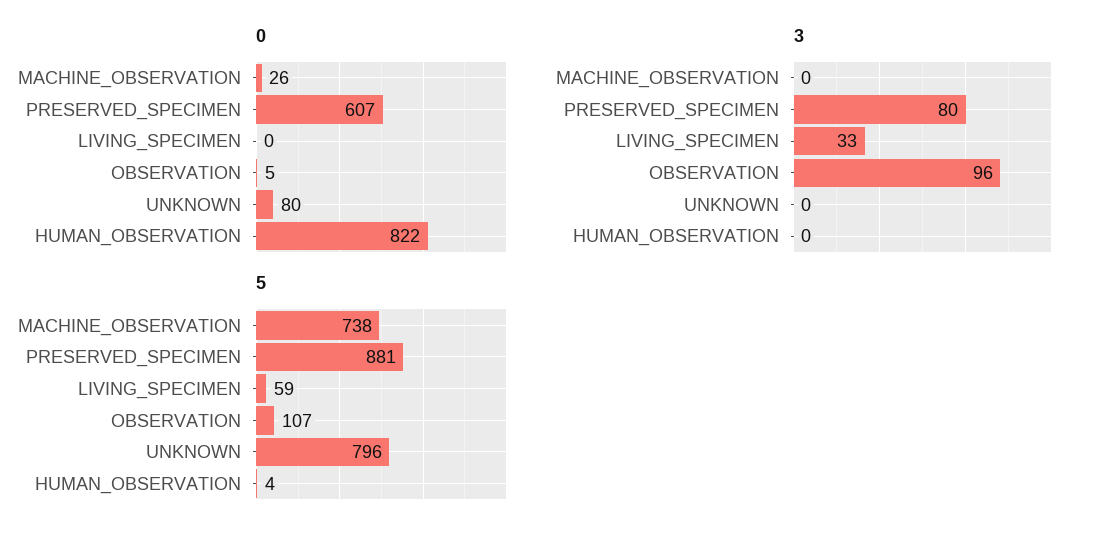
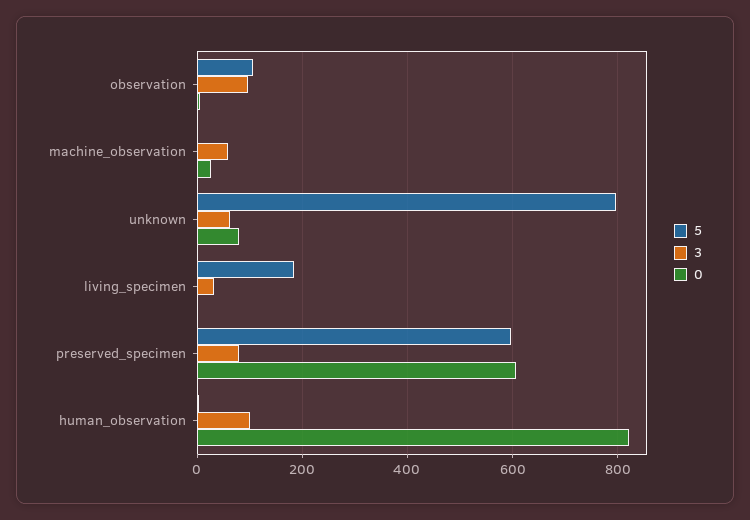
  {
    "0": {
      "MACHINE_OBSERVATION": 26,
      "PRESERVED_SPECIMEN": 607,
      "LIVING_SPECIMEN": 0,
      "OBSERVATION": 5,
      "UNKNOWN": 80,
      "HUMAN_OBSERVATION": 822
    },
    "3": {
-     "MACHINE_OBSERVATION": 0,
+     "MACHINE_OBSERVATION": 60,
      "PRESERVED_SPECIMEN": 80,
      "LIVING_SPECIMEN": 33,
      "OBSERVATION": 96,
-     "UNKNOWN": 0,
+     "UNKNOWN": 60,
-     "HUMAN_OBSERVATION": 0
+     "HUMAN_OBSERVATION": 100
    },
    "5": {
-     "MACHINE_OBSERVATION": 738,
+     "MACHINE_OBSERVATION": 0,
-     "PRESERVED_SPECIMEN": 881,
+     "PRESERVED_SPECIMEN": 600,
-     "LIVING_SPECIMEN": 59,
+     "LIVING_SPECIMEN": 180,
      "OBSERVATION": 107,
      "UNKNOWN": 796,
      "HUMAN_OBSERVATION": 4
    }
  }

